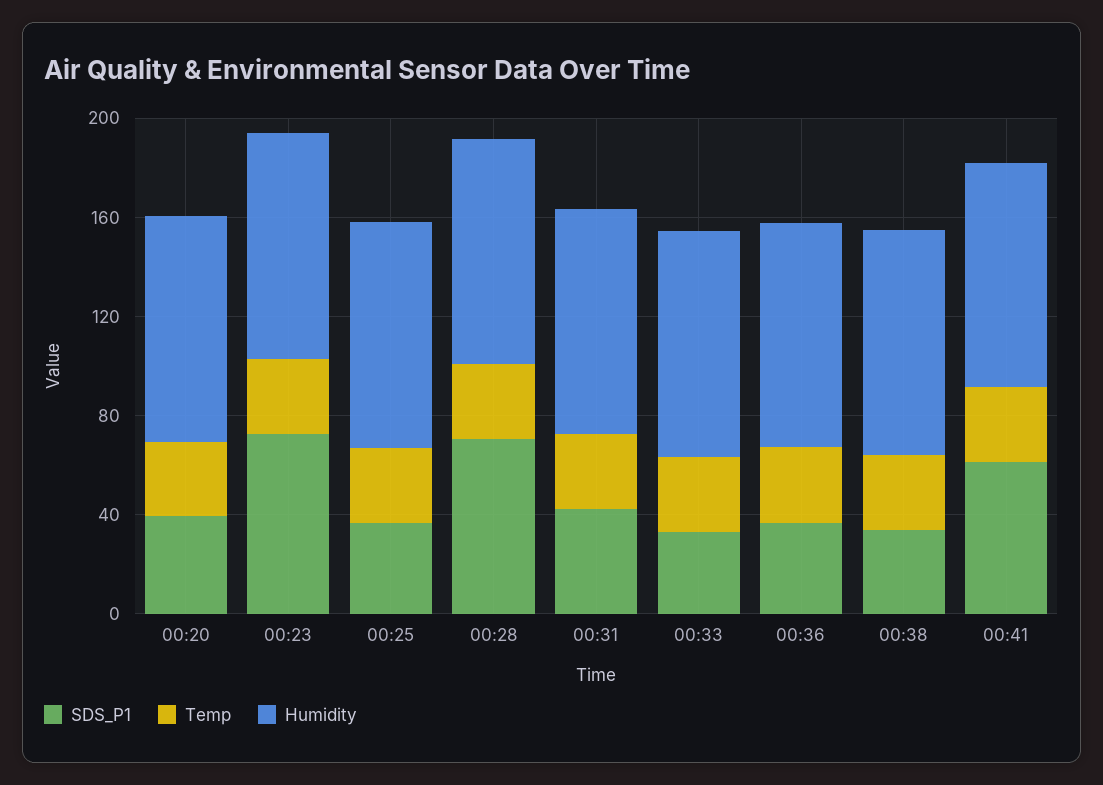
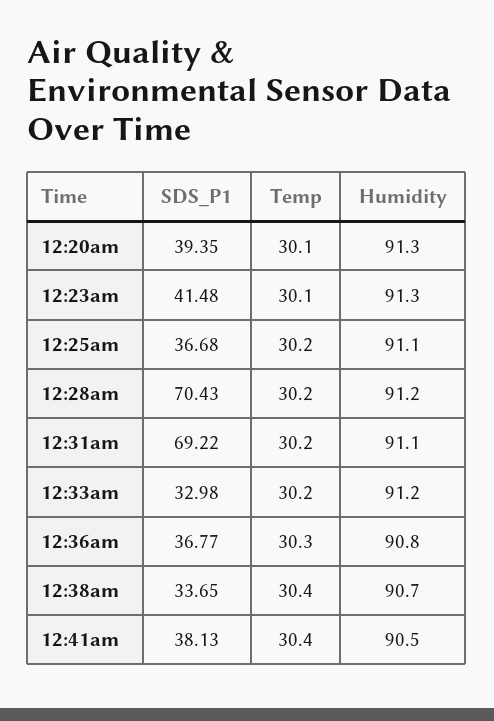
  {
    "SDS_P1": {
      "00:20": 39.35,
-     "00:23": 70,
+     "00:23": 41.48,
      "00:25": 36.68,
      "00:28": 70.43,
-     "00:31": 40,
+     "00:31": 69.22,
      "00:33": 32.98,
      "00:36": 36.77,
      "00:38": 33.65,
-     "00:41": 60
+     "00:41": 38.13
    },
    "Temp": {
      "00:20": 30.1,
      "00:23": 30.1,
      "00:25": 30.2,
      "00:28": 30.2,
      "00:31": 30.2,
      "00:33": 30.2,
      "00:36": 30.3,
      "00:38": 30.4,
      "00:41": 30.4
    },
    "Humidity": {
      "00:20": 91.3,
      "00:23": 91.3,
      "00:25": 91.1,
      "00:28": 91.2,
      "00:31": 91.1,
      "00:33": 91.2,
      "00:36": 90.8,
      "00:38": 90.7,
      "00:41": 90.5
    }
  }

